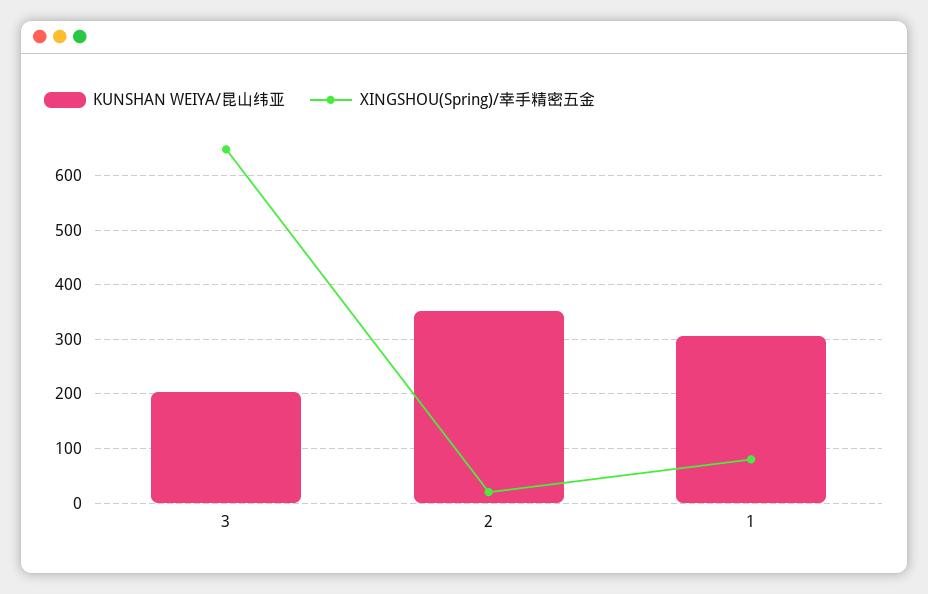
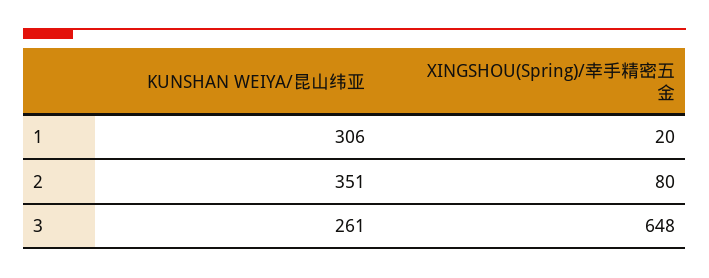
  {
    "KUNSHAN WEIYA/昆山纬亚": {
-     "3": 200,
+     "3": 261,
      "2": 351,
      "1": 306
    },
    "XINGSHOU(Spring)/幸手精密五金": {
      "3": 648,
-     "2": 20,
+     "2": 80,
-     "1": 80
+     "1": 20
    }
  }

